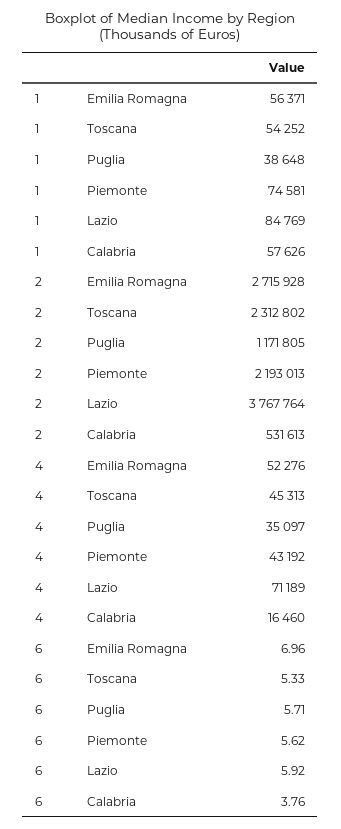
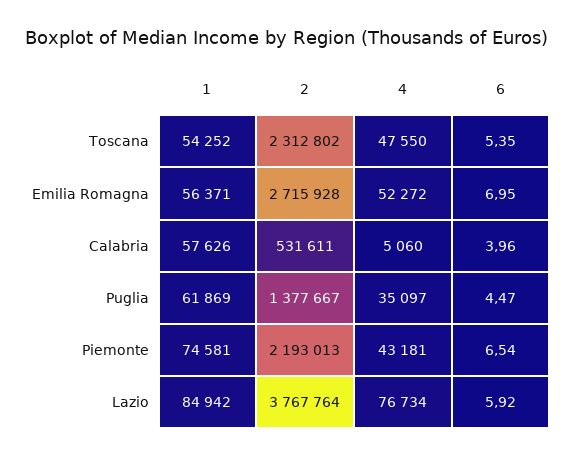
  {
    "1": {
      "Emilia Romagna": 56371,
      "Toscana": 54252,
-     "Puglia": 38648,
+     "Puglia": 61869,
      "Piemonte": 74581,
-     "Lazio": 84769,
+     "Lazio": 84942,
      "Calabria": 57626
    },
    "2": {
      "Emilia Romagna": 2715928,
      "Toscana": 2312802,
-     "Puglia": 1171805,
+     "Puglia": 1377667,
      "Piemonte": 2193013,
      "Lazio": 3767764,
-     "Calabria": 531613
+     "Calabria": 531611
    },
    "4": {
-     "Emilia Romagna": 52276,
+     "Emilia Romagna": 52272,
-     "Toscana": 45313,
+     "Toscana": 47550,
      "Puglia": 35097,
-     "Piemonte": 43192,
+     "Piemonte": 43181,
-     "Lazio": 71189,
+     "Lazio": 76734,
-     "Calabria": 16460
+     "Calabria": 5060
    },
    "6": {
-     "Emilia Romagna": 6.96,
+     "Emilia Romagna": 6.95,
-     "Toscana": 5.33,
+     "Toscana": 5.35,
-     "Puglia": 5.71,
+     "Puglia": 4.47,
-     "Piemonte": 5.62,
+     "Piemonte": 6.54,
      "Lazio": 5.92,
-     "Calabria": 3.76
+     "Calabria": 3.96
    }
  }

